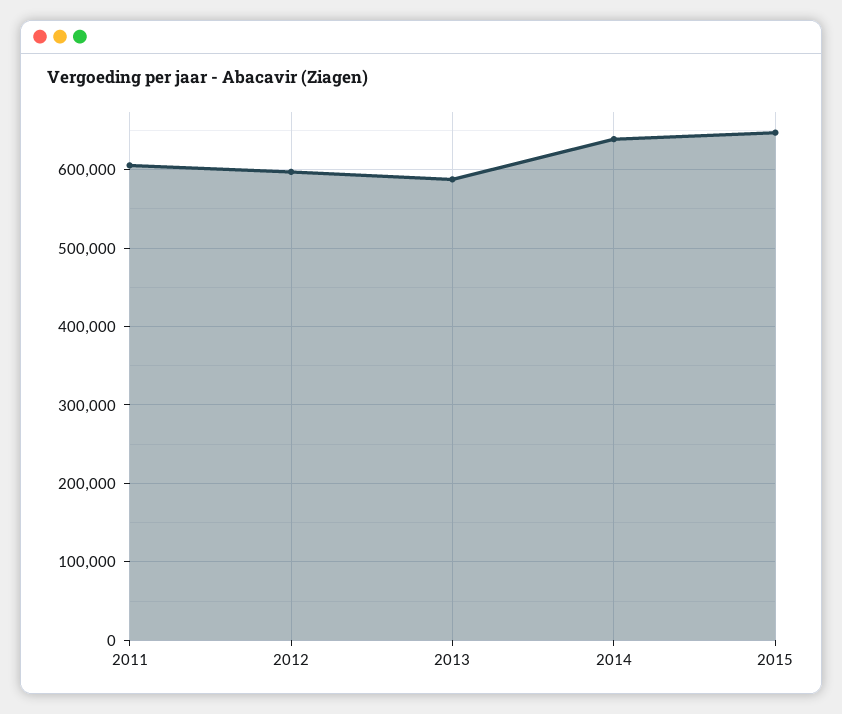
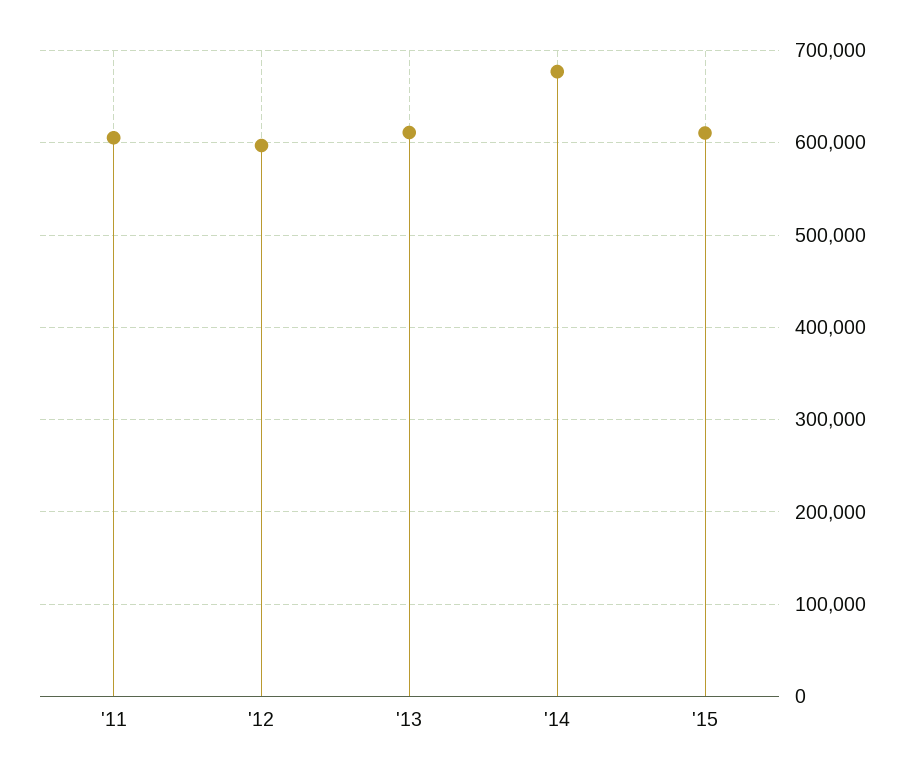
  {
    "2011": 610000,
    "2012": 600000,
-   "2013": 590000,
+   "2013": 610000,
-   "2014": 640000,
+   "2014": 680000,
-   "2015": 650000
+   "2015": 610000
  }

